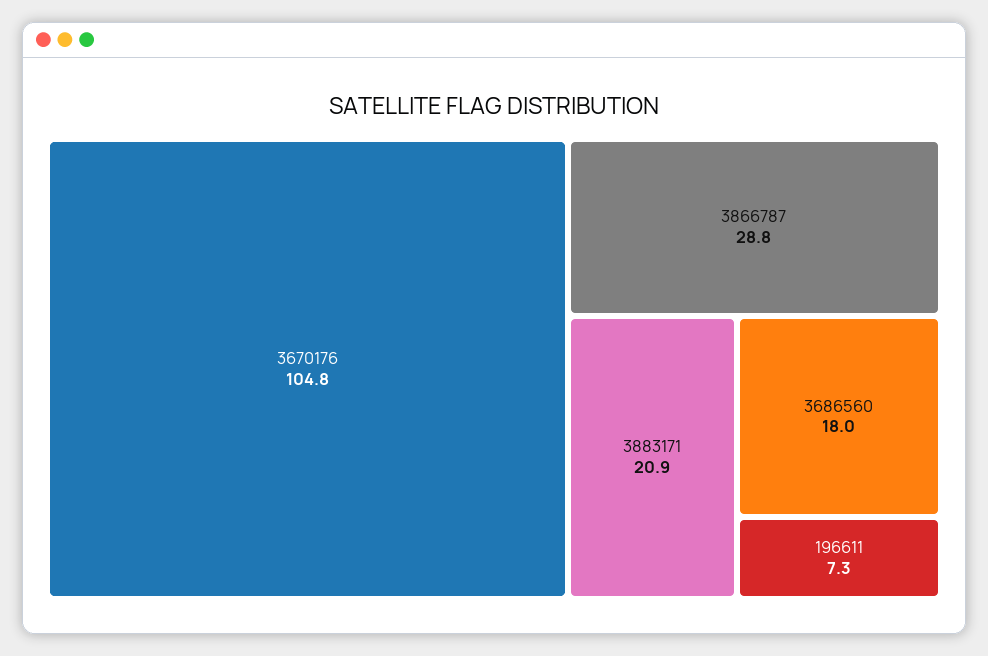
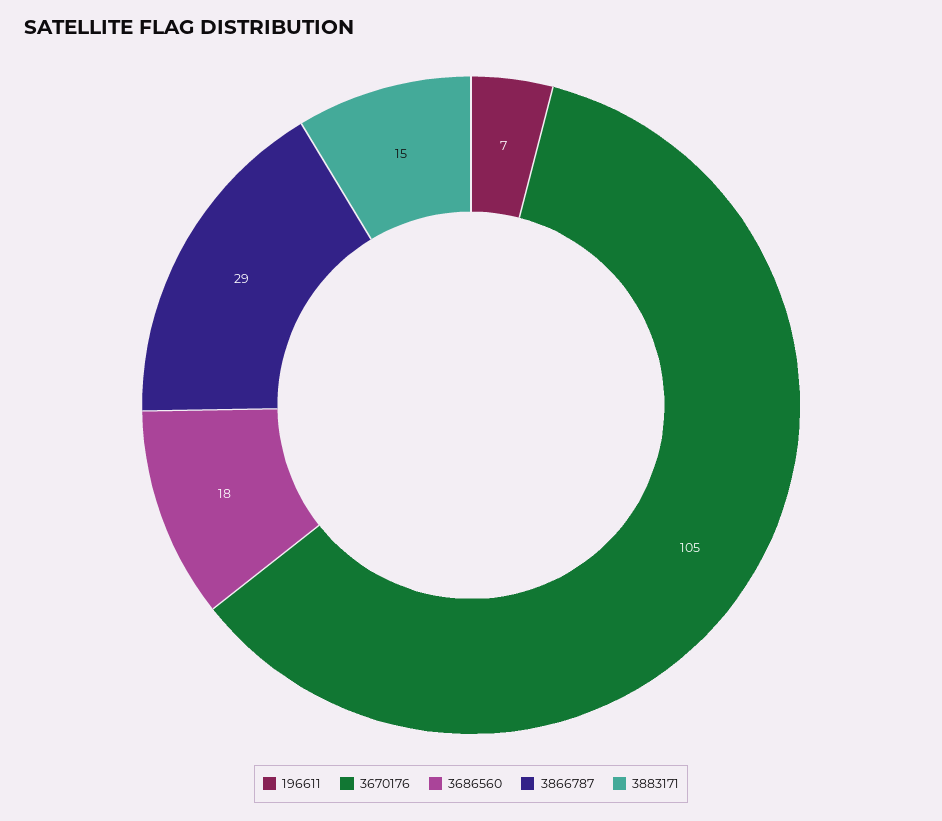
  {
    "3670176": 104.8,
    "3866787": 28.8,
-   "3883171": 20.9,
+   "3883171": 15,
    "3686560": 18,
    "196611": 7.3
  }

